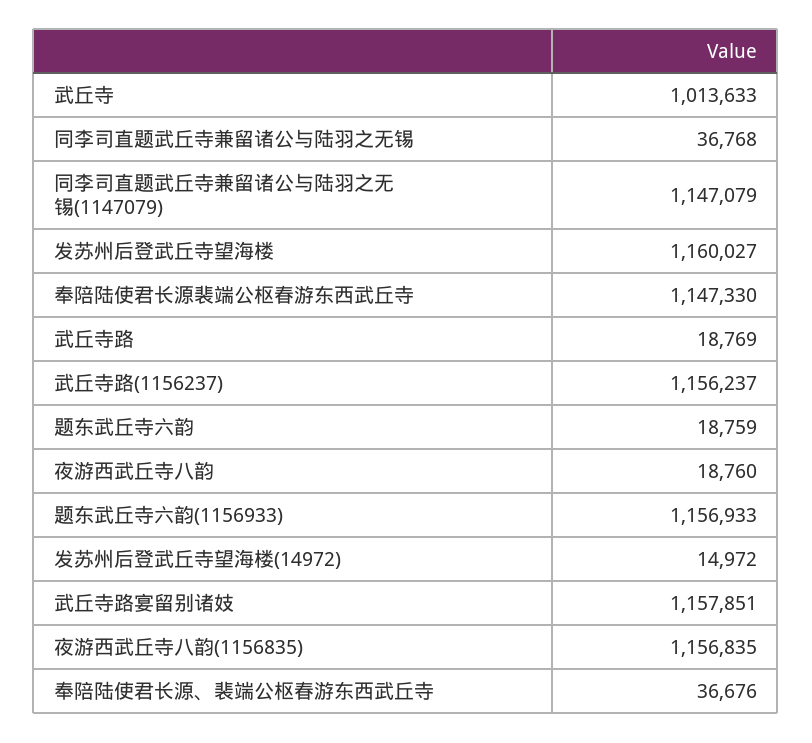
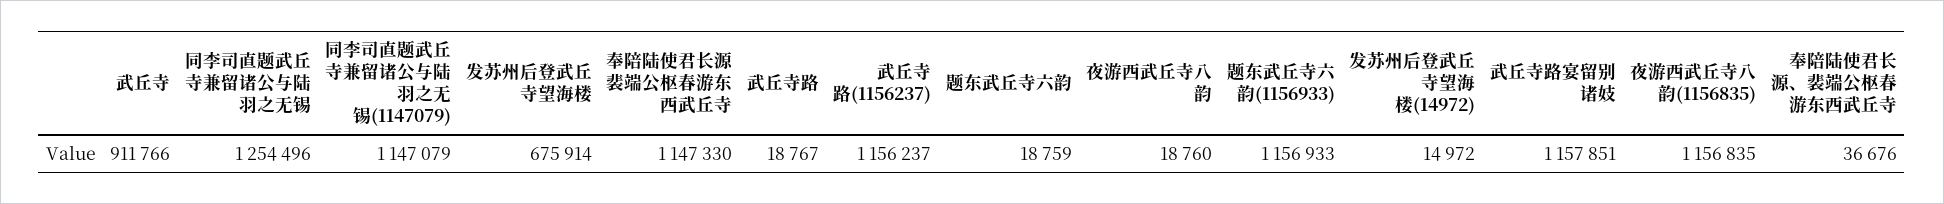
  {
-   "武丘寺": 1013633,
+   "武丘寺": 911766,
-   "同李司直题武丘寺兼留诸公与陆羽之无锡": 36768,
+   "同李司直题武丘寺兼留诸公与陆羽之无锡": 1254496,
    "同李司直题武丘寺兼留诸公与陆羽之无锡(1147079)": 1147079,
-   "发苏州后登武丘寺望海楼": 1160027,
+   "发苏州后登武丘寺望海楼": 675914,
    "奉陪陆使君长源裴端公枢春游东西武丘寺": 1147330,
-   "武丘寺路": 18769,
+   "武丘寺路": 18767,
    "武丘寺路(1156237)": 1156237,
    "题东武丘寺六韵": 18759,
    "夜游西武丘寺八韵": 18760,
    "题东武丘寺六韵(1156933)": 1156933,
    "发苏州后登武丘寺望海楼(14972)": 14972,
    "武丘寺路宴留别诸妓": 1157851,
    "夜游西武丘寺八韵(1156835)": 1156835,
    "奉陪陆使君长源、裴端公枢春游东西武丘寺": 36676
  }

